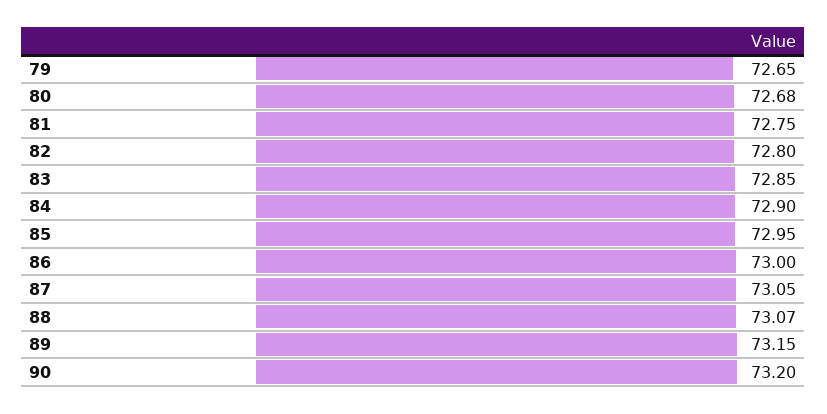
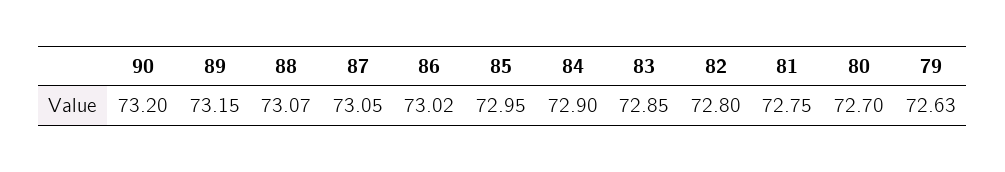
  {
-   "79": 72.65,
+   "79": 72.63,
-   "80": 72.68,
+   "80": 72.7,
    "81": 72.75,
    "82": 72.8,
    "83": 72.85,
    "84": 72.9,
    "85": 72.95,
-   "86": 73,
+   "86": 73.02,
    "87": 73.05,
    "88": 73.07,
    "89": 73.15,
    "90": 73.2
  }

